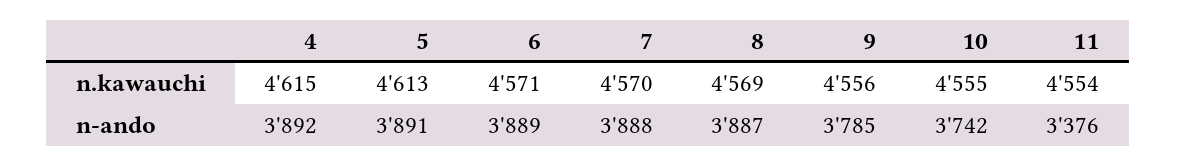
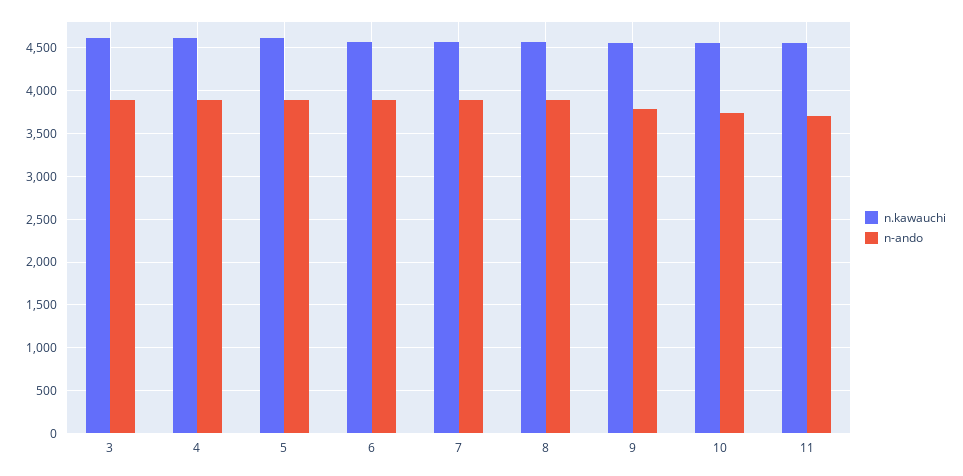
  {
    "n.kawauchi": {
      "4": 4615,
      "5": 4613,
      "6": 4571,
      "7": 4570,
      "8": 4569,
      "9": 4556,
      "10": 4555,
-     "11": 4554
+     "11": 4554,
+     "3": 4600
    },
    "n-ando": {
      "4": 3892,
      "5": 3891,
      "6": 3889,
      "7": 3888,
      "8": 3887,
      "9": 3785,
      "10": 3742,
-     "11": 3376
+     "11": 3700,
+     "3": 3900
    }
  }

